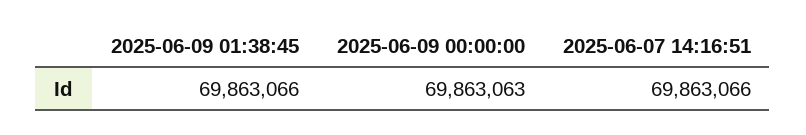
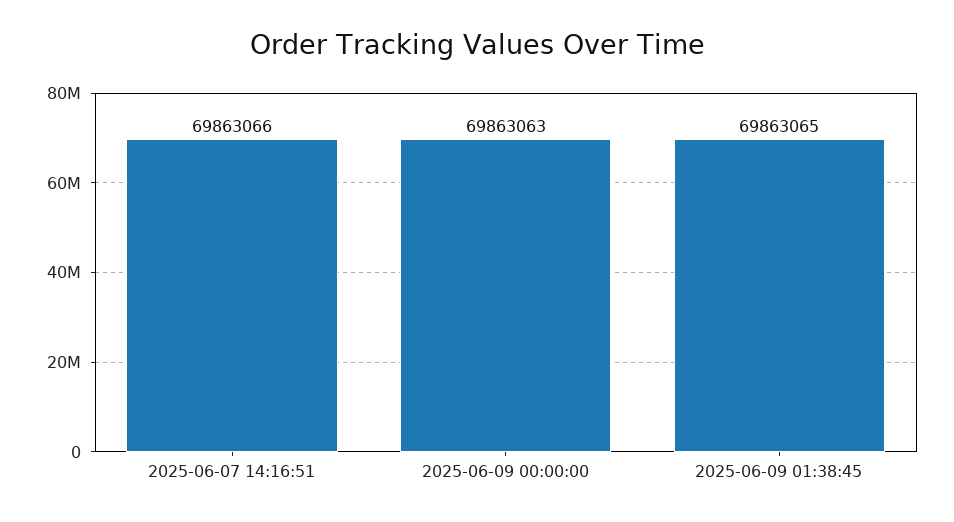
  {
-   "2025-06-09 01:38:45": 69863066,
+   "2025-06-09 01:38:45": 69863065,
    "2025-06-09 00:00:00": 69863063,
    "2025-06-07 14:16:51": 69863066
  }

